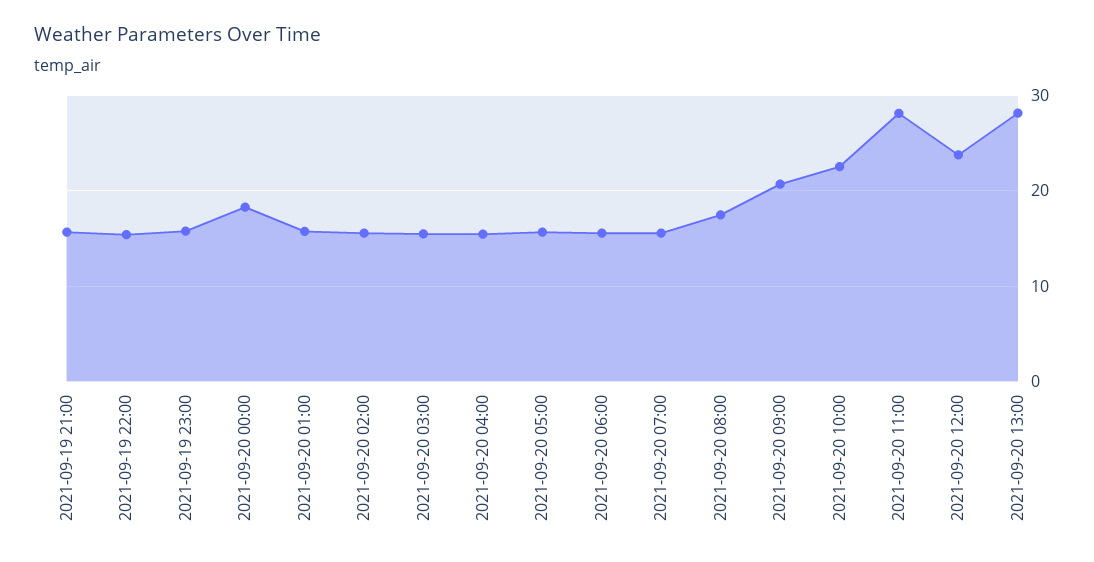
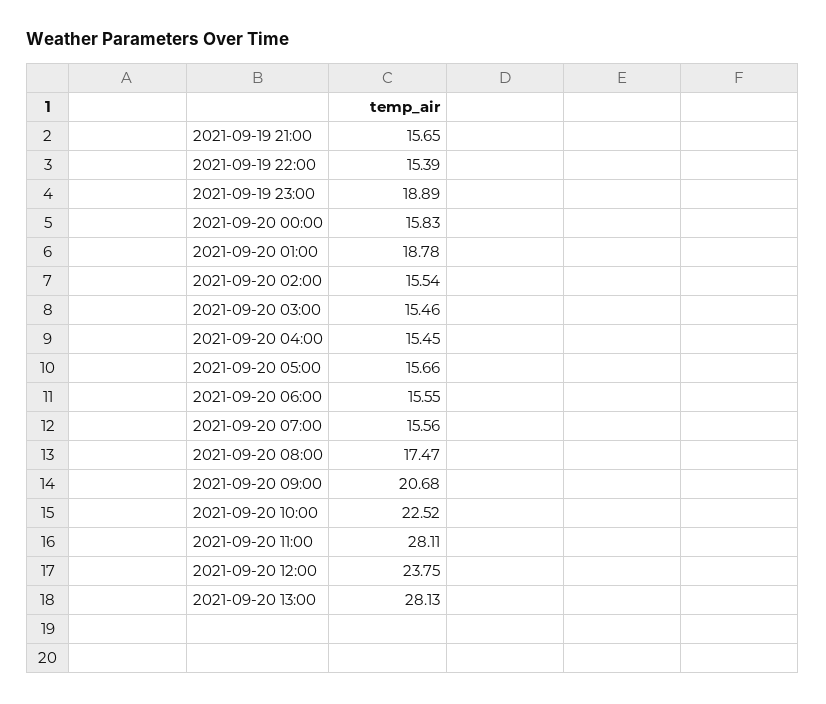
  {
    "2021-09-19 21:00": 15.65,
    "2021-09-19 22:00": 15.39,
-   "2021-09-19 23:00": 16,
+   "2021-09-19 23:00": 18.89,
-   "2021-09-20 00:00": 18,
+   "2021-09-20 00:00": 15.83,
-   "2021-09-20 01:00": 16,
+   "2021-09-20 01:00": 18.78,
    "2021-09-20 02:00": 15.54,
    "2021-09-20 03:00": 15.46,
    "2021-09-20 04:00": 15.45,
    "2021-09-20 05:00": 15.66,
    "2021-09-20 06:00": 15.55,
    "2021-09-20 07:00": 15.56,
    "2021-09-20 08:00": 17.47,
    "2021-09-20 09:00": 20.68,
    "2021-09-20 10:00": 22.52,
    "2021-09-20 11:00": 28.11,
    "2021-09-20 12:00": 23.75,
    "2021-09-20 13:00": 28.13
  }

